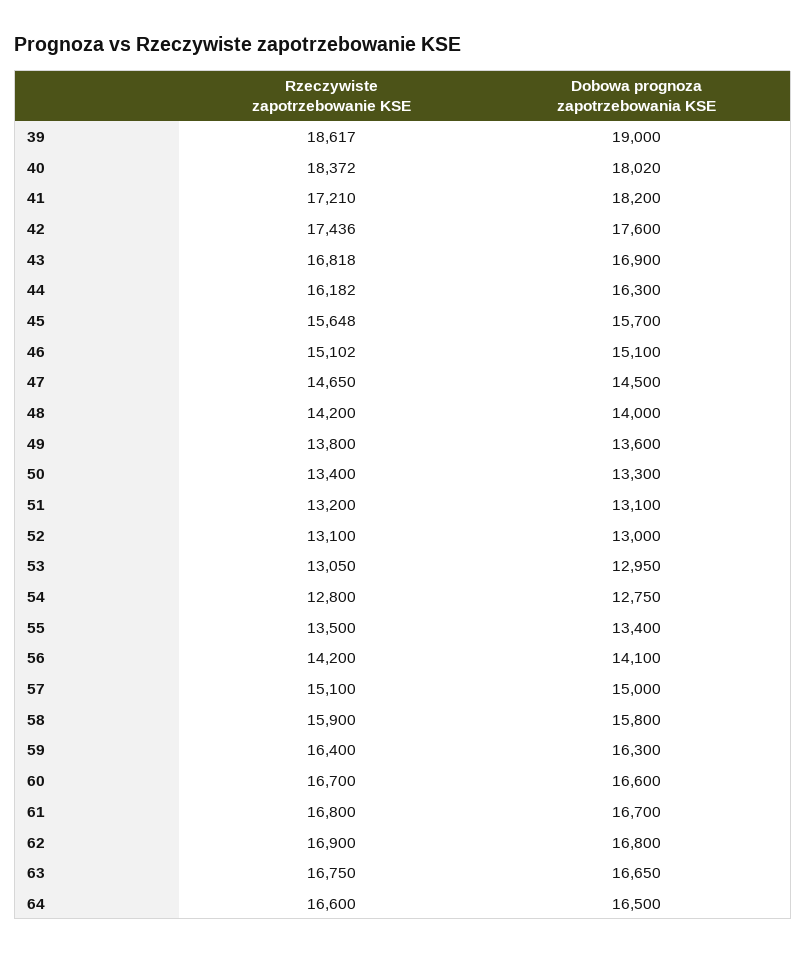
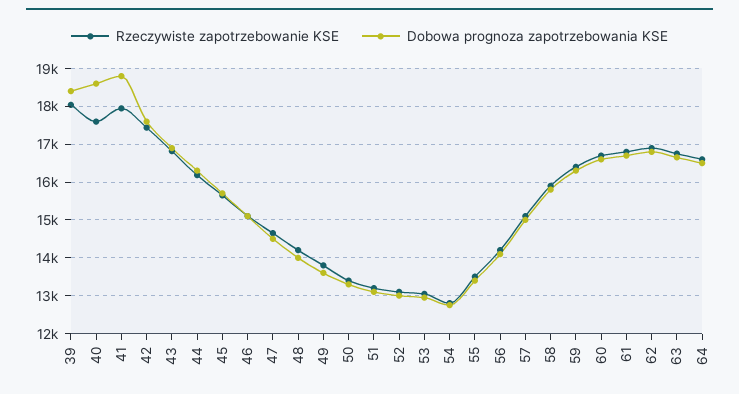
  {
    "Rzeczywiste zapotrzebowanie KSE": {
-     "39": 18617,
+     "39": 18000,
-     "40": 18372,
+     "40": 17600,
-     "41": 17210,
+     "41": 18000,
      "42": 17436,
      "43": 16818,
      "44": 16182,
      "45": 15648,
      "46": 15102,
      "47": 14650,
      "48": 14200,
      "49": 13800,
      "50": 13400,
      "51": 13200,
      "52": 13100,
      "53": 13050,
      "54": 12800,
      "55": 13500,
      "56": 14200,
      "57": 15100,
      "58": 15900,
      "59": 16400,
      "60": 16700,
      "61": 16800,
      "62": 16900,
      "63": 16750,
      "64": 16600
    },
    "Dobowa prognoza zapotrzebowania KSE": {
-     "39": 19000,
+     "39": 18400,
-     "40": 18020,
+     "40": 18600,
-     "41": 18200,
+     "41": 18800,
      "42": 17600,
      "43": 16900,
      "44": 16300,
      "45": 15700,
      "46": 15100,
      "47": 14500,
      "48": 14000,
      "49": 13600,
      "50": 13300,
      "51": 13100,
      "52": 13000,
      "53": 12950,
      "54": 12750,
      "55": 13400,
      "56": 14100,
      "57": 15000,
      "58": 15800,
      "59": 16300,
      "60": 16600,
      "61": 16700,
      "62": 16800,
      "63": 16650,
      "64": 16500
    }
  }

